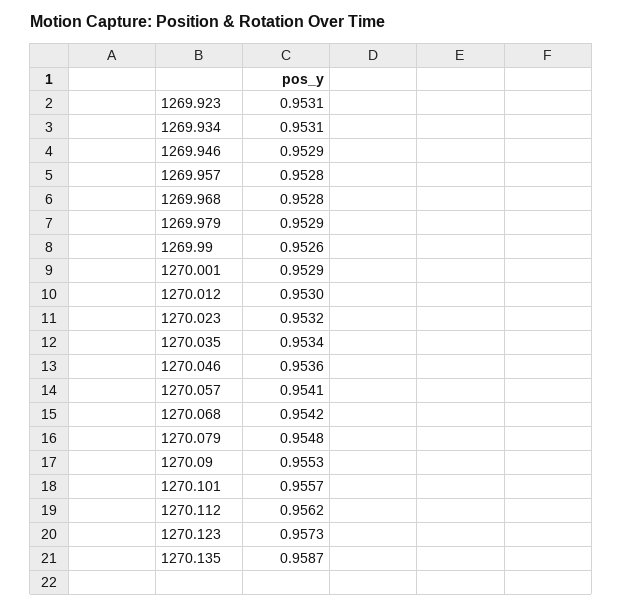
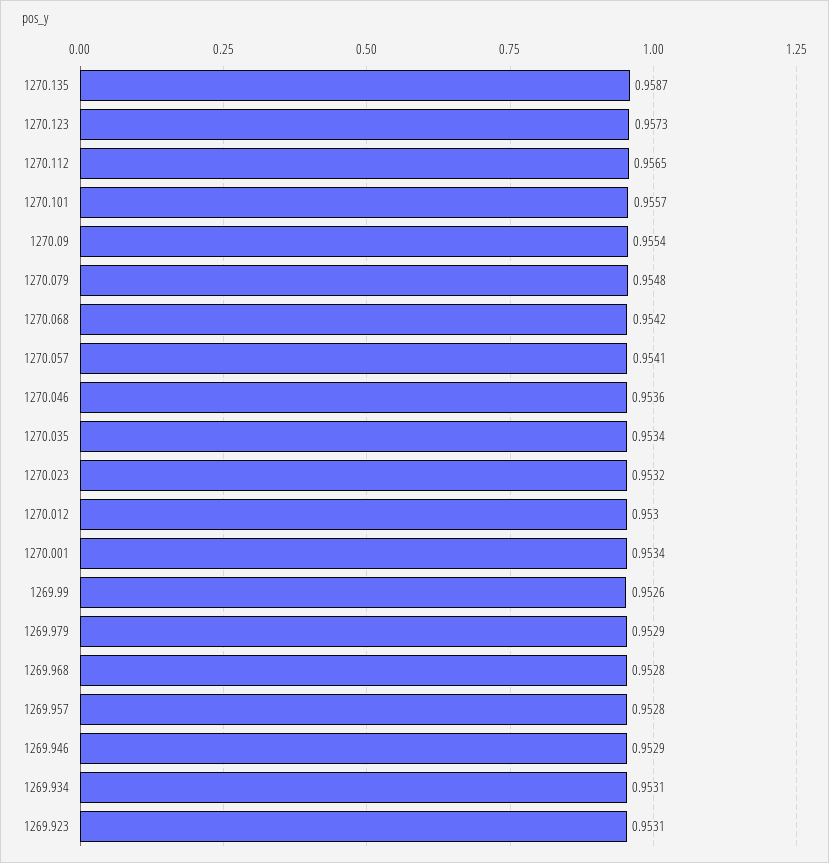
  {
    "1269.923": 0.9531,
    "1269.934": 0.9531,
    "1269.946": 0.9529,
    "1269.957": 0.9528,
    "1269.968": 0.9528,
    "1269.979": 0.9529,
    "1269.99": 0.9526,
-   "1270.001": 0.9529,
+   "1270.001": 0.9534,
    "1270.012": 0.953,
    "1270.023": 0.9532,
    "1270.035": 0.9534,
    "1270.046": 0.9536,
    "1270.057": 0.9541,
    "1270.068": 0.9542,
    "1270.079": 0.9548,
-   "1270.09": 0.9553,
+   "1270.09": 0.9554,
    "1270.101": 0.9557,
-   "1270.112": 0.9562,
+   "1270.112": 0.9565,
    "1270.123": 0.9573,
    "1270.135": 0.9587
  }

